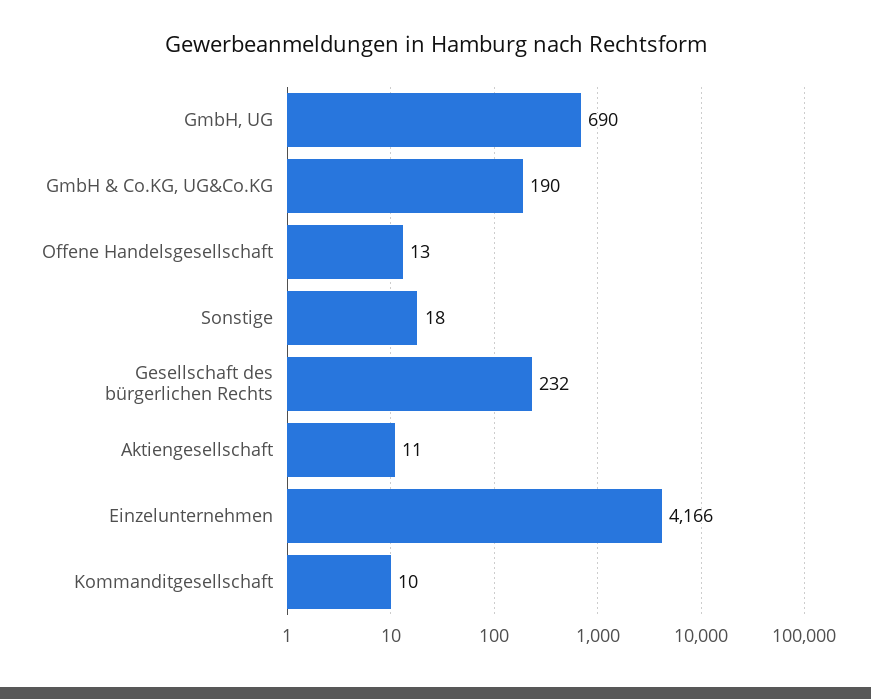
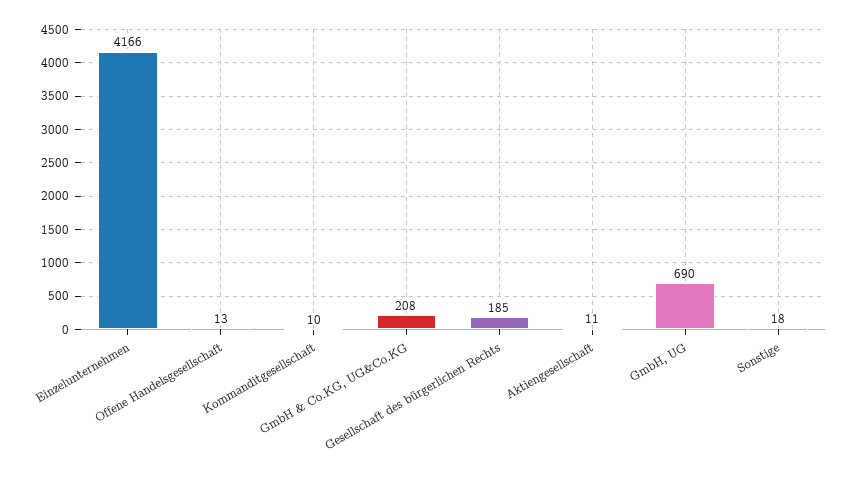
  {
    "GmbH, UG": 690,
-   "GmbH & Co.KG, UG&Co.KG": 190,
+   "GmbH & Co.KG, UG&Co.KG": 208,
    "Offene Handelsgesellschaft": 13,
    "Sonstige": 18,
-   "Gesellschaft des bürgerlichen Rechts": 232,
+   "Gesellschaft des bürgerlichen Rechts": 185,
    "Aktiengesellschaft": 11,
    "Einzelunternehmen": 4166,
    "Kommanditgesellschaft": 10
  }

